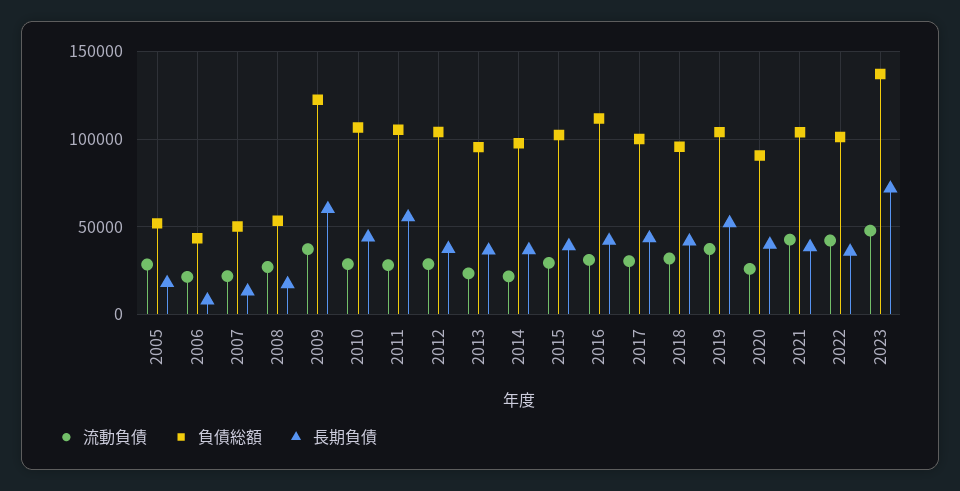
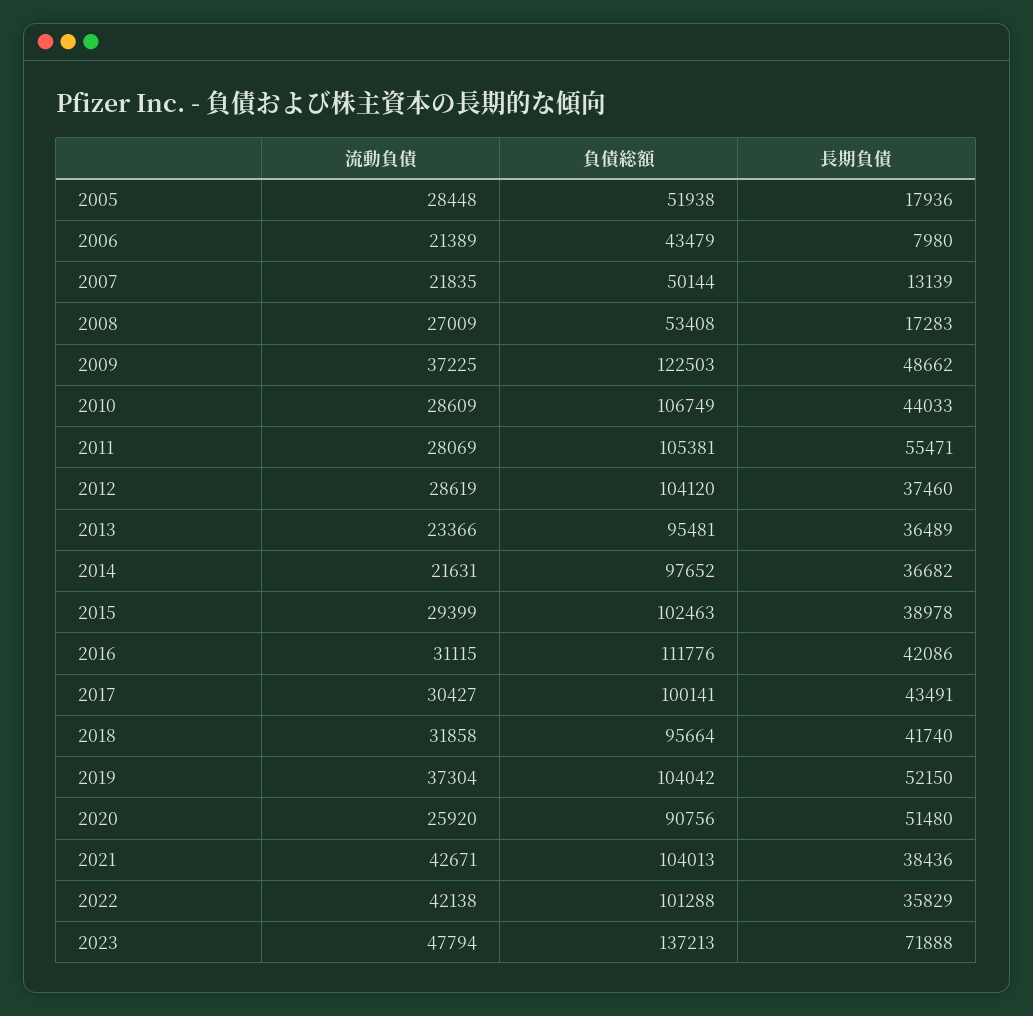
  {
    "流動負債": {
      "2005": 28448,
      "2006": 21389,
      "2007": 21835,
      "2008": 27009,
      "2009": 37225,
      "2010": 28609,
      "2011": 28069,
      "2012": 28619,
      "2013": 23366,
      "2014": 21631,
      "2015": 29399,
      "2016": 31115,
      "2017": 30427,
      "2018": 31858,
      "2019": 37304,
      "2020": 25920,
      "2021": 42671,
      "2022": 42138,
      "2023": 47794
    },
    "負債総額": {
      "2005": 51938,
      "2006": 43479,
      "2007": 50144,
      "2008": 53408,
      "2009": 122503,
      "2010": 106749,
      "2011": 105381,
      "2012": 104120,
      "2013": 95481,
      "2014": 97652,
      "2015": 102463,
      "2016": 111776,
      "2017": 100141,
      "2018": 95664,
      "2019": 104042,
      "2020": 90756,
      "2021": 104013,
      "2022": 101288,
      "2023": 137213
    },
    "長期負債": {
      "2005": 17936,
      "2006": 7980,
      "2007": 13139,
      "2008": 17283,
-     "2009": 60000,
+     "2009": 48662,
      "2010": 44033,
      "2011": 55471,
      "2012": 37460,
      "2013": 36489,
      "2014": 36682,
      "2015": 38978,
      "2016": 42086,
      "2017": 43491,
      "2018": 41740,
      "2019": 52150,
-     "2020": 40000,
+     "2020": 51480,
      "2021": 38436,
      "2022": 35829,
      "2023": 71888
    }
  }

